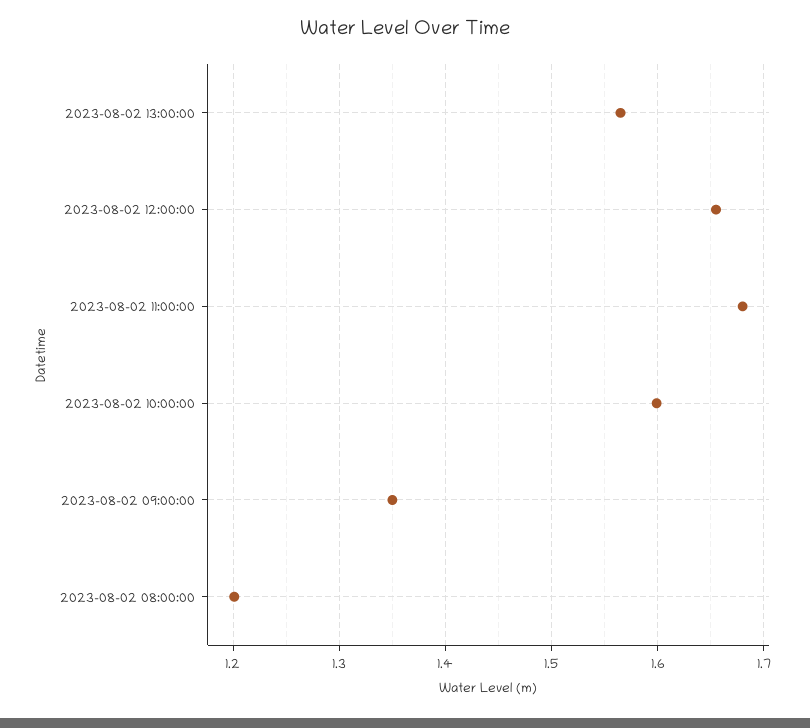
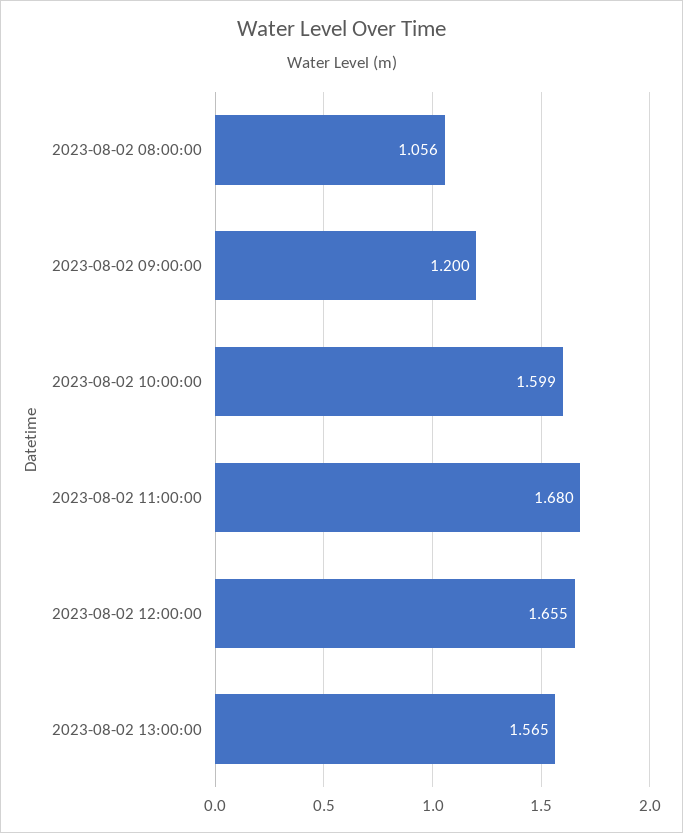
  {
    "2023-08-02 13:00:00": 1.565,
    "2023-08-02 12:00:00": 1.655,
    "2023-08-02 11:00:00": 1.68,
    "2023-08-02 10:00:00": 1.599,
-   "2023-08-02 09:00:00": 1.35,
+   "2023-08-02 09:00:00": 1.2,
-   "2023-08-02 08:00:00": 1.2
+   "2023-08-02 08:00:00": 1.056
  }

